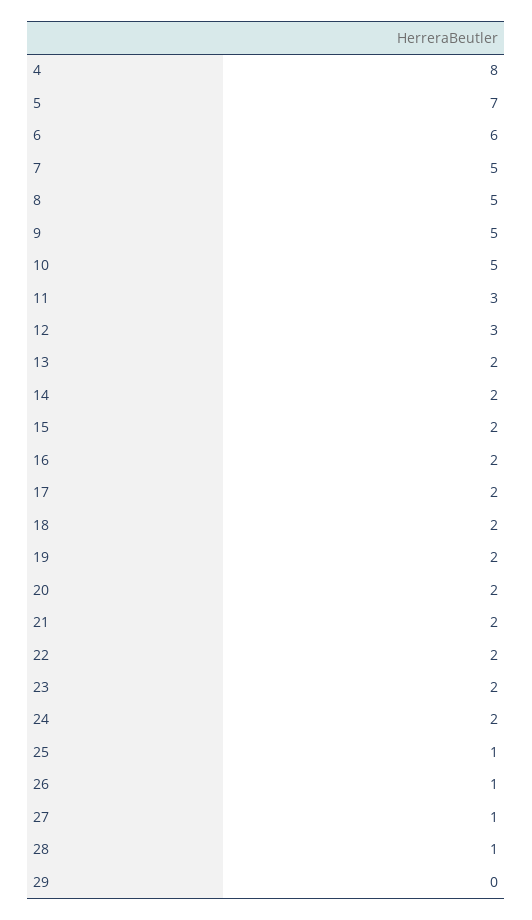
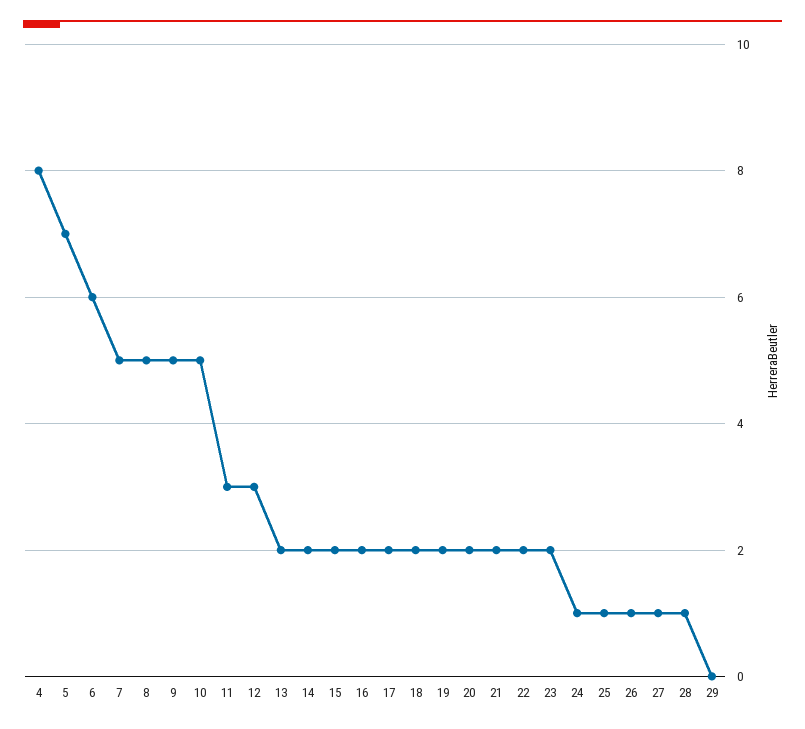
  {
    "4": 8,
    "5": 7,
    "6": 6,
    "7": 5,
    "8": 5,
    "9": 5,
    "10": 5,
    "11": 3,
    "12": 3,
    "13": 2,
    "14": 2,
    "15": 2,
    "16": 2,
    "17": 2,
    "18": 2,
    "19": 2,
    "20": 2,
    "21": 2,
    "22": 2,
    "23": 2,
-   "24": 2,
+   "24": 1,
    "25": 1,
    "26": 1,
    "27": 1,
    "28": 1,
    "29": 0
  }

